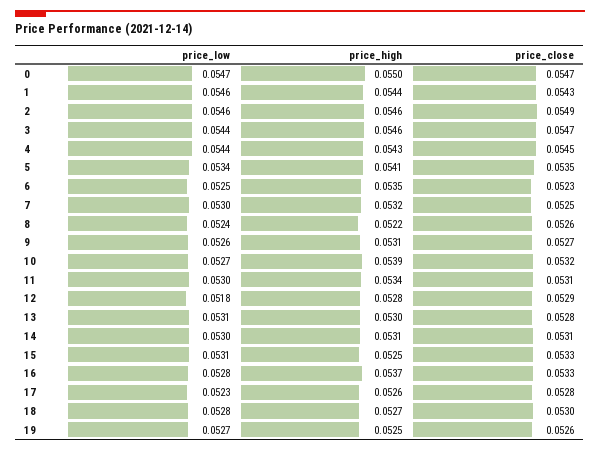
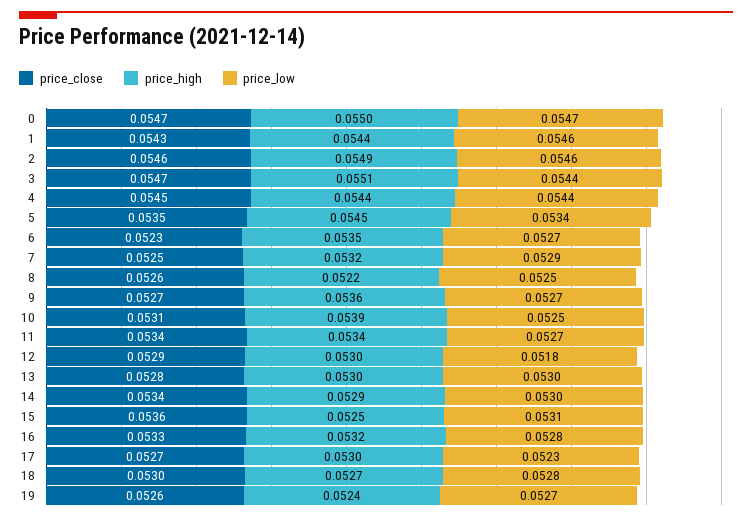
  {
    "price_low": {
      "0": 0.0547,
      "1": 0.0546,
      "2": 0.0546,
      "3": 0.0544,
      "4": 0.0544,
      "5": 0.0534,
-     "6": 0.0525,
+     "6": 0.0527,
-     "7": 0.053,
+     "7": 0.0529,
-     "8": 0.0524,
+     "8": 0.0525,
-     "9": 0.0526,
+     "9": 0.0527,
-     "10": 0.0527,
+     "10": 0.0525,
-     "11": 0.053,
+     "11": 0.0527,
      "12": 0.0518,
-     "13": 0.0531,
+     "13": 0.053,
      "14": 0.053,
      "15": 0.0531,
      "16": 0.0528,
      "17": 0.0523,
      "18": 0.0528,
      "19": 0.0527
    },
    "price_high": {
      "0": 0.055,
      "1": 0.0544,
-     "2": 0.0546,
+     "2": 0.0549,
-     "3": 0.0546,
+     "3": 0.0551,
-     "4": 0.0543,
+     "4": 0.0544,
-     "5": 0.0541,
+     "5": 0.0545,
      "6": 0.0535,
      "7": 0.0532,
      "8": 0.0522,
-     "9": 0.0531,
+     "9": 0.0536,
      "10": 0.0539,
      "11": 0.0534,
-     "12": 0.0528,
+     "12": 0.053,
      "13": 0.053,
-     "14": 0.0531,
+     "14": 0.0529,
      "15": 0.0525,
-     "16": 0.0537,
+     "16": 0.0532,
-     "17": 0.0526,
+     "17": 0.053,
      "18": 0.0527,
-     "19": 0.0525
+     "19": 0.0524
    },
    "price_close": {
      "0": 0.0547,
      "1": 0.0543,
-     "2": 0.0549,
+     "2": 0.0546,
      "3": 0.0547,
      "4": 0.0545,
      "5": 0.0535,
      "6": 0.0523,
      "7": 0.0525,
      "8": 0.0526,
      "9": 0.0527,
-     "10": 0.0532,
+     "10": 0.0531,
-     "11": 0.0531,
+     "11": 0.0534,
      "12": 0.0529,
      "13": 0.0528,
-     "14": 0.0531,
+     "14": 0.0534,
-     "15": 0.0533,
+     "15": 0.0536,
      "16": 0.0533,
-     "17": 0.0528,
+     "17": 0.0527,
      "18": 0.053,
      "19": 0.0526
    }
  }

